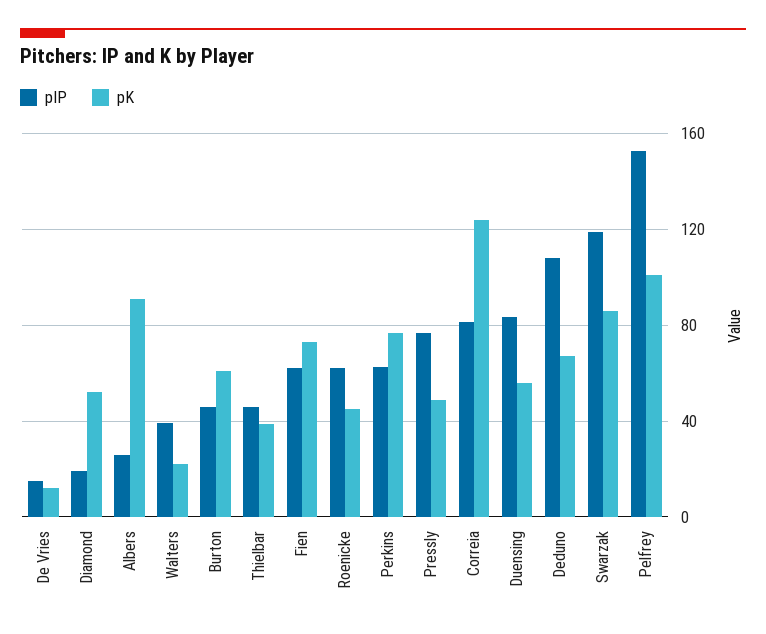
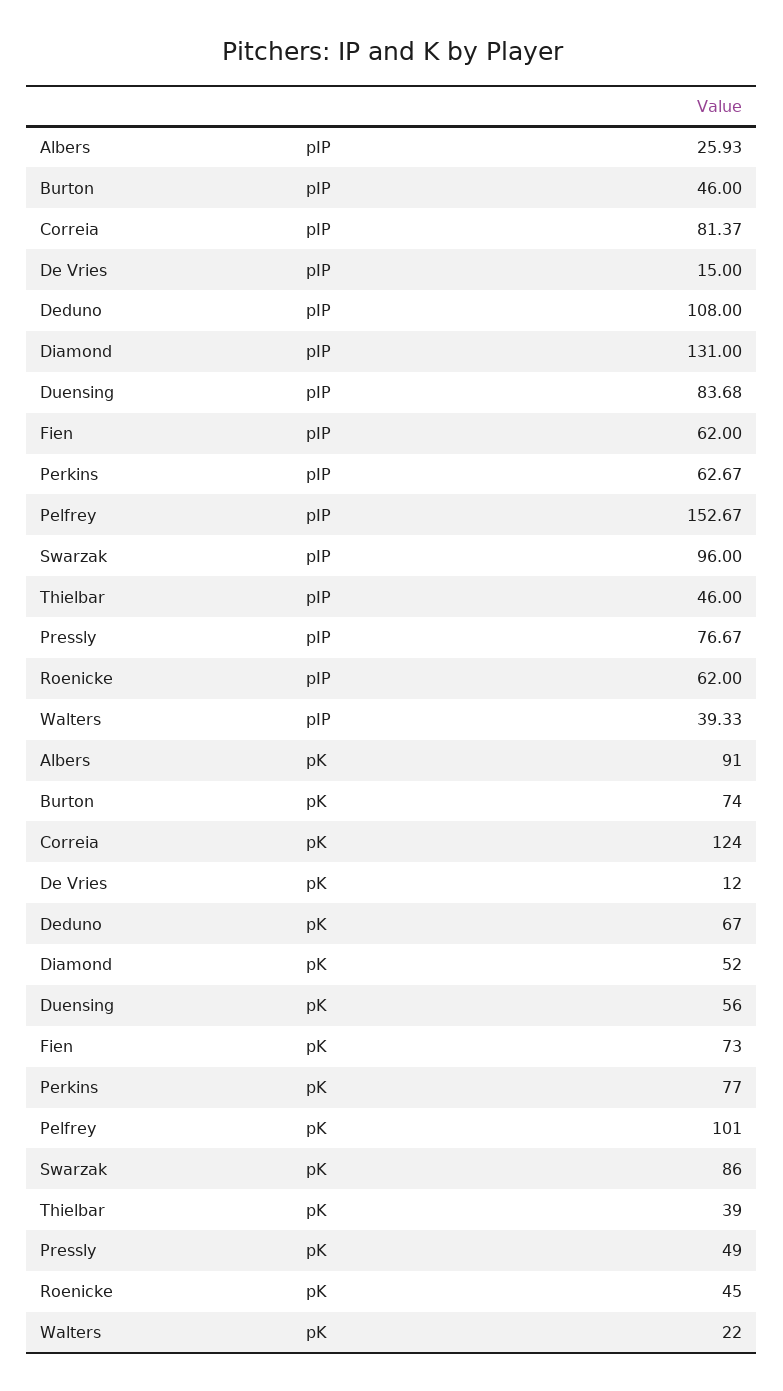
  {
    "pIP": {
      "De Vries": 15,
-     "Diamond": 20,
+     "Diamond": 131,
      "Albers": 25.93,
      "Walters": 39.33,
      "Burton": 46,
      "Thielbar": 46,
      "Fien": 62,
      "Roenicke": 62,
      "Perkins": 62.67,
      "Pressly": 76.67,
      "Correia": 81.37,
      "Duensing": 83.68,
      "Deduno": 108,
-     "Swarzak": 120,
+     "Swarzak": 96,
      "Pelfrey": 152.67
    },
    "pK": {
      "De Vries": 12,
      "Diamond": 52,
      "Albers": 91,
      "Walters": 22,
-     "Burton": 60,
+     "Burton": 74,
      "Thielbar": 39,
      "Fien": 73,
      "Roenicke": 45,
      "Perkins": 77,
      "Pressly": 49,
      "Correia": 124,
      "Duensing": 56,
      "Deduno": 67,
      "Swarzak": 86,
      "Pelfrey": 101
    }
  }

